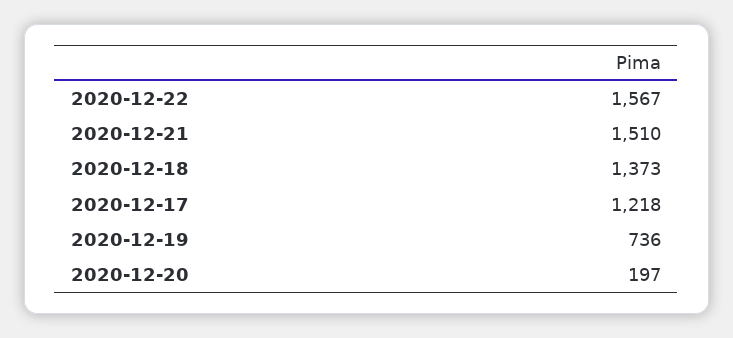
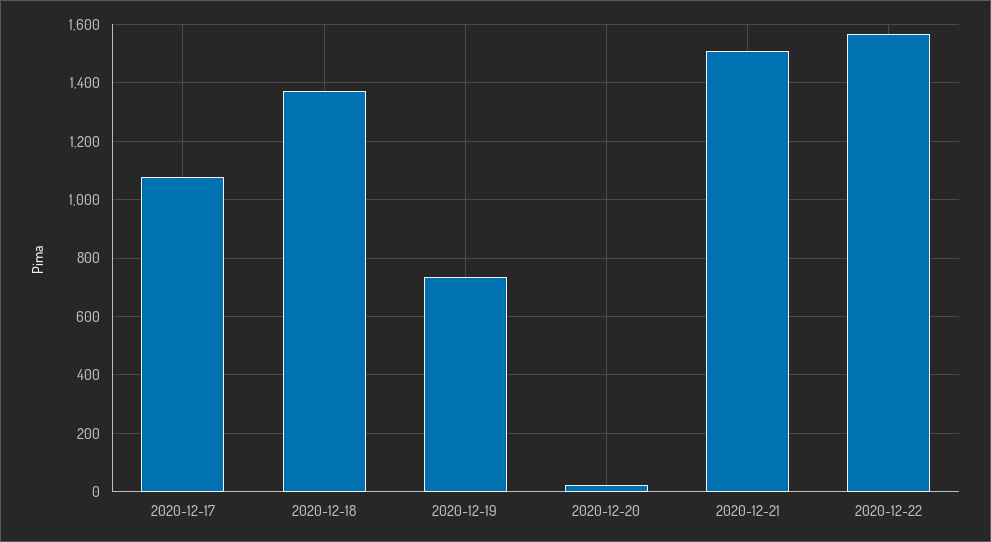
  {
    "2020-12-22": 1567,
    "2020-12-21": 1510,
    "2020-12-18": 1373,
-   "2020-12-17": 1218,
+   "2020-12-17": 1075,
    "2020-12-19": 736,
-   "2020-12-20": 197
+   "2020-12-20": 25
  }

